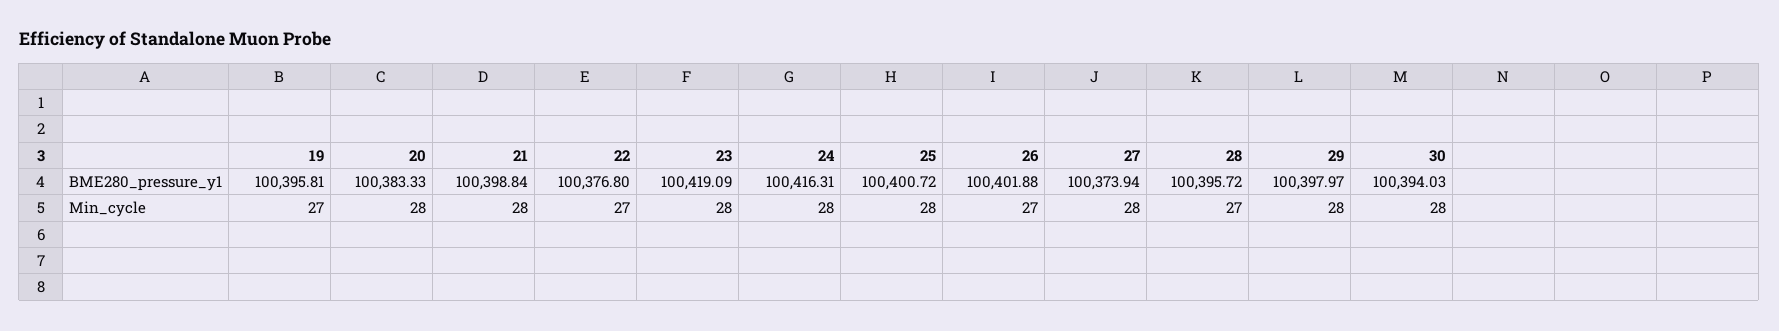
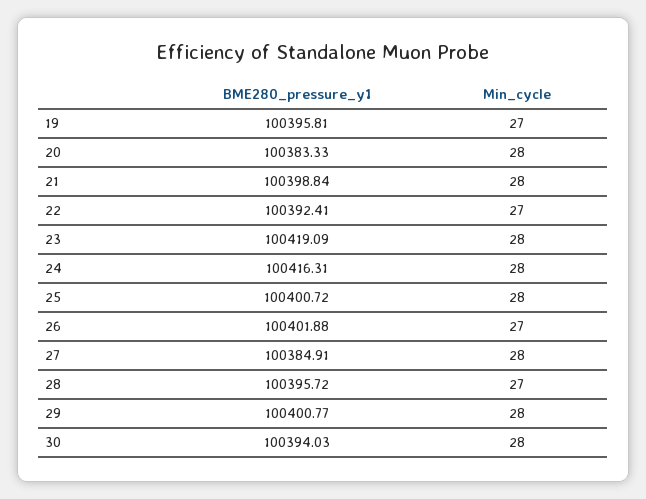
  {
    "19": {
      "BME280_pressure_y1": 100395.81,
      "Min_cycle": 27
    },
    "20": {
      "BME280_pressure_y1": 100383.33,
      "Min_cycle": 28
    },
    "21": {
      "BME280_pressure_y1": 100398.84,
      "Min_cycle": 28
    },
    "22": {
-     "BME280_pressure_y1": 100376.8,
+     "BME280_pressure_y1": 100392.41,
      "Min_cycle": 27
    },
    "23": {
      "BME280_pressure_y1": 100419.09,
      "Min_cycle": 28
    },
    "24": {
      "BME280_pressure_y1": 100416.31,
      "Min_cycle": 28
    },
    "25": {
      "BME280_pressure_y1": 100400.72,
      "Min_cycle": 28
    },
    "26": {
      "BME280_pressure_y1": 100401.88,
      "Min_cycle": 27
    },
    "27": {
-     "BME280_pressure_y1": 100373.94,
+     "BME280_pressure_y1": 100384.91,
      "Min_cycle": 28
    },
    "28": {
      "BME280_pressure_y1": 100395.72,
      "Min_cycle": 27
    },
    "29": {
-     "BME280_pressure_y1": 100397.97,
+     "BME280_pressure_y1": 100400.77,
      "Min_cycle": 28
    },
    "30": {
      "BME280_pressure_y1": 100394.03,
      "Min_cycle": 28
    }
  }

